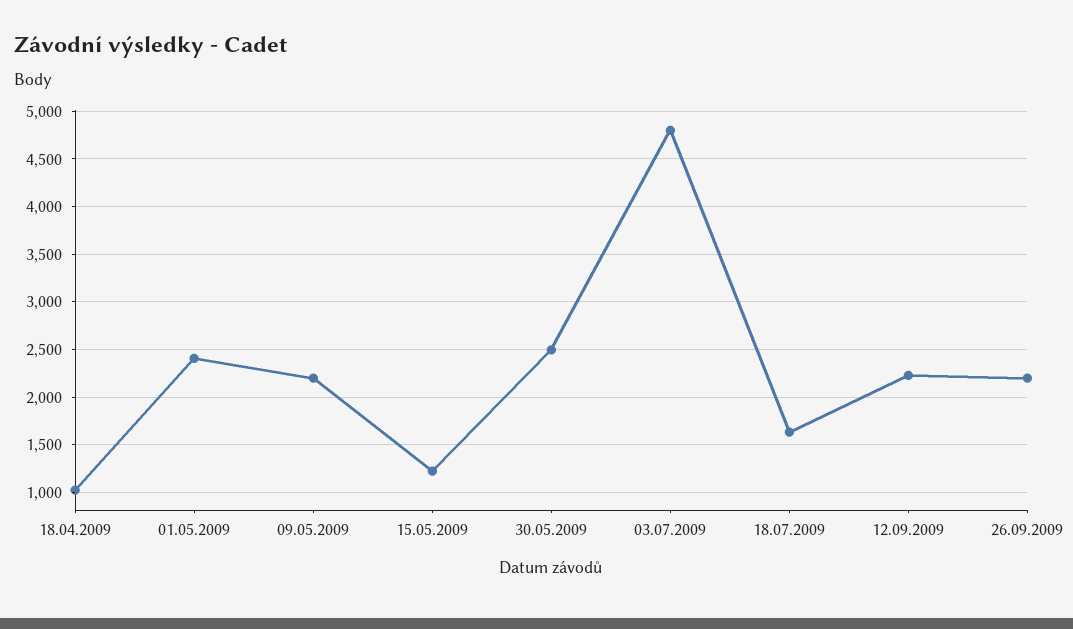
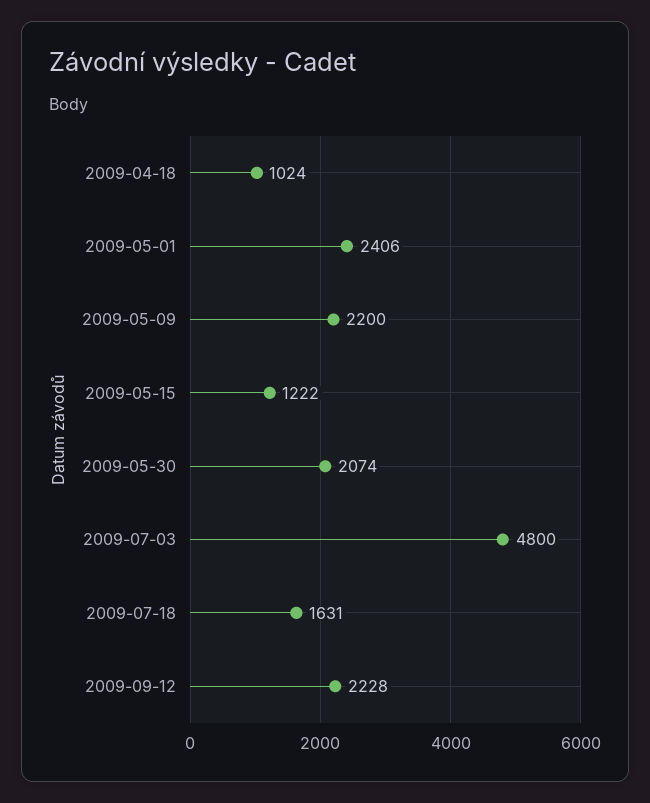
  {
    "18.04.2009": 1024,
    "01.05.2009": 2406,
    "09.05.2009": 2200,
    "15.05.2009": 1222,
-   "30.05.2009": 2500,
+   "30.05.2009": 2074,
    "03.07.2009": 4800,
    "18.07.2009": 1631,
-   "12.09.2009": 2228,
+   "12.09.2009": 2228
-   "26.09.2009": 2200
  }

